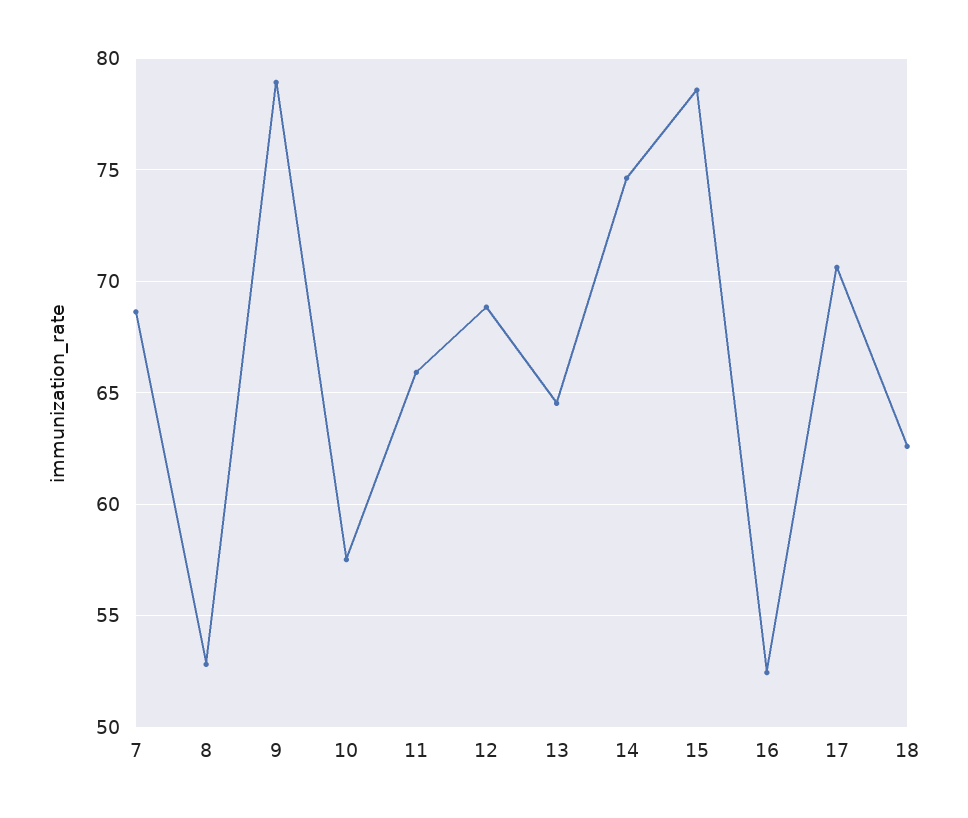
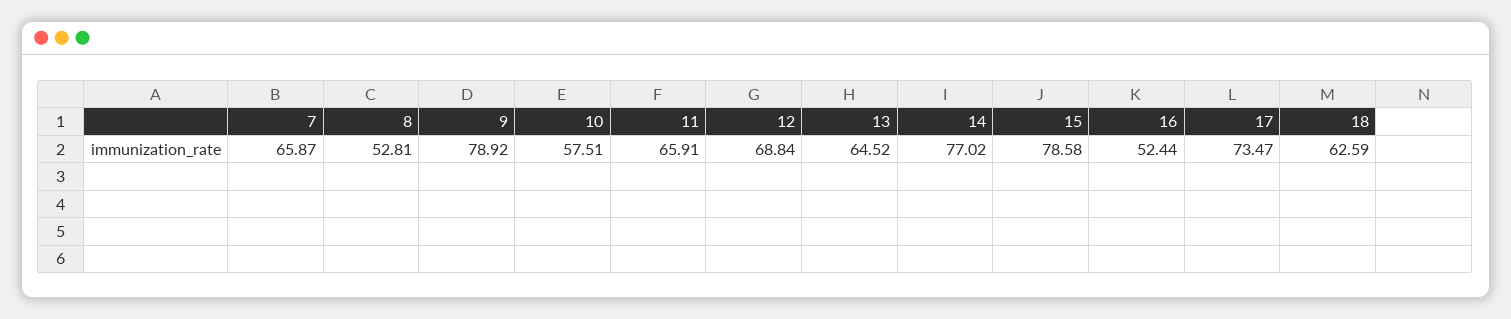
  {
-   "7": 68.5,
+   "7": 65.87,
    "8": 52.81,
    "9": 78.92,
    "10": 57.51,
    "11": 65.91,
    "12": 68.84,
    "13": 64.52,
-   "14": 74.5,
+   "14": 77.02,
    "15": 78.58,
    "16": 52.44,
-   "17": 70.5,
+   "17": 73.47,
    "18": 62.59
  }

